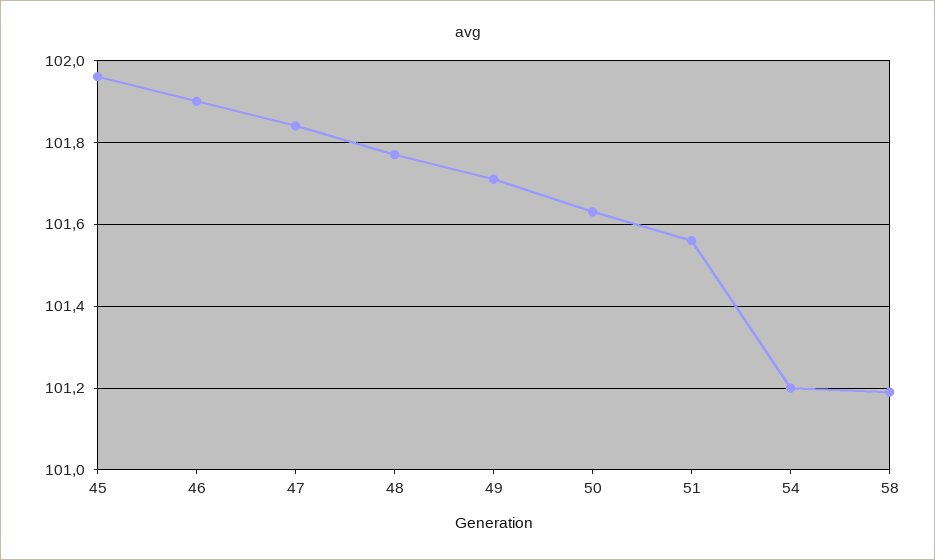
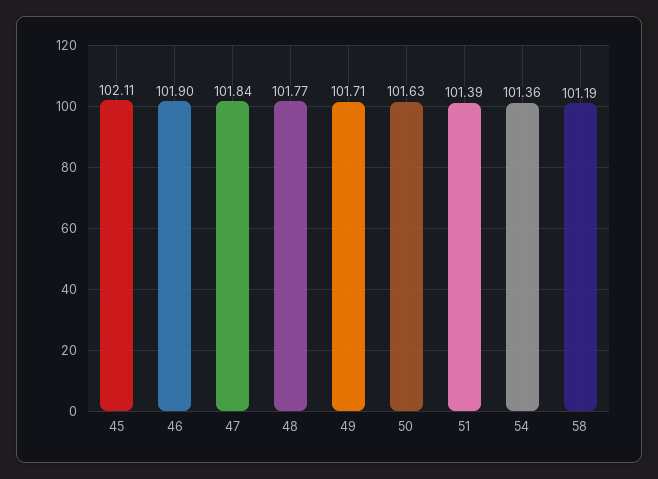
  {
-   "45": 101.95,
+   "45": 102.11,
    "46": 101.9,
    "47": 101.84,
    "48": 101.77,
    "49": 101.71,
    "50": 101.63,
-   "51": 101.55,
+   "51": 101.39,
-   "54": 101.2,
+   "54": 101.36,
    "58": 101.19
  }

